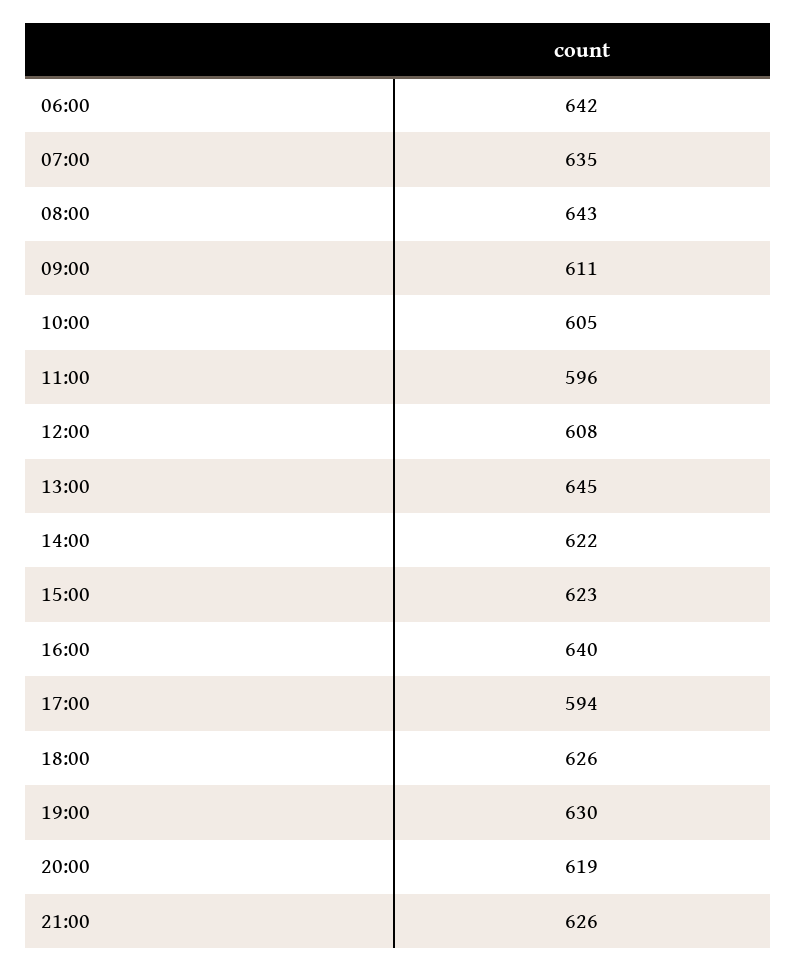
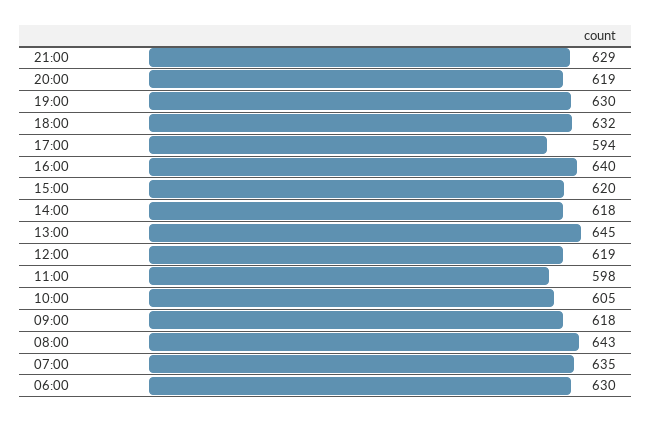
  {
-   "06:00": 642,
+   "06:00": 630,
    "07:00": 635,
    "08:00": 643,
-   "09:00": 611,
+   "09:00": 618,
    "10:00": 605,
-   "11:00": 596,
+   "11:00": 598,
-   "12:00": 608,
+   "12:00": 619,
    "13:00": 645,
-   "14:00": 622,
+   "14:00": 618,
-   "15:00": 623,
+   "15:00": 620,
    "16:00": 640,
    "17:00": 594,
-   "18:00": 626,
+   "18:00": 632,
    "19:00": 630,
    "20:00": 619,
-   "21:00": 626
+   "21:00": 629
  }

